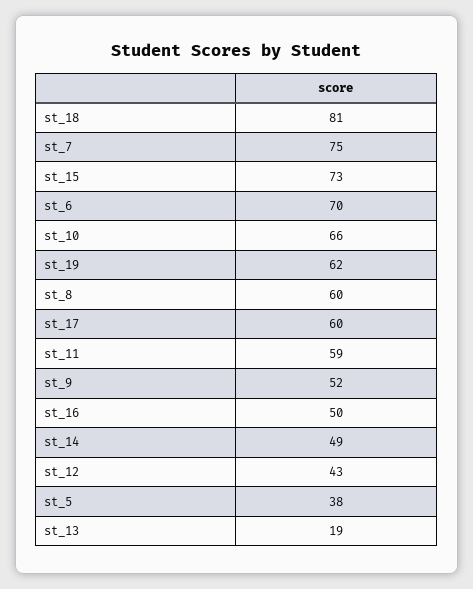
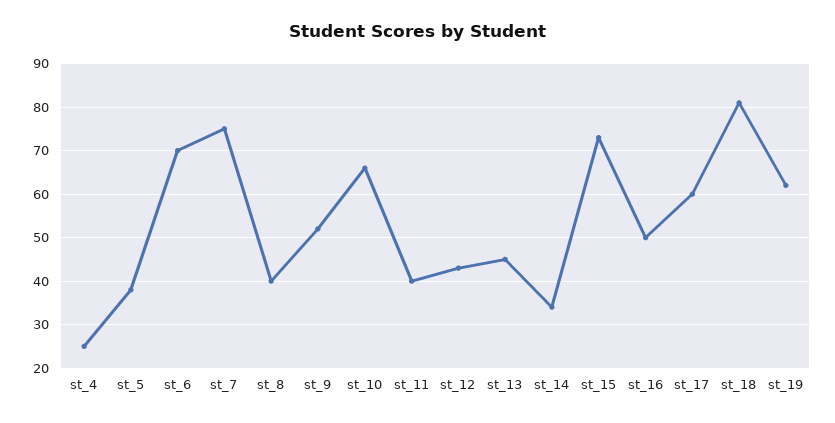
  {
    "st_18": 81,
    "st_7": 75,
    "st_15": 73,
    "st_6": 70,
    "st_10": 66,
    "st_19": 62,
-   "st_8": 60,
+   "st_8": 40,
    "st_17": 60,
-   "st_11": 59,
+   "st_11": 40,
    "st_9": 52,
    "st_16": 50,
-   "st_14": 49,
+   "st_14": 35,
    "st_12": 43,
    "st_5": 38,
-   "st_13": 19
+   "st_13": 45,
+   "st_4": 25
  }

